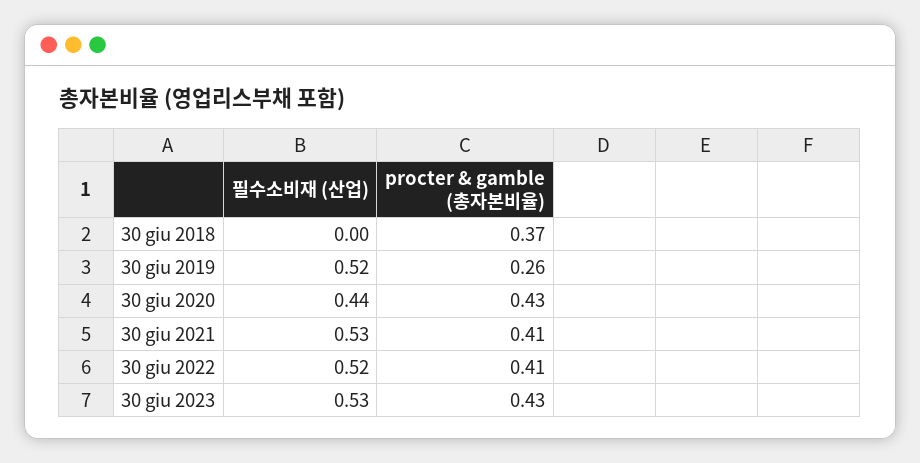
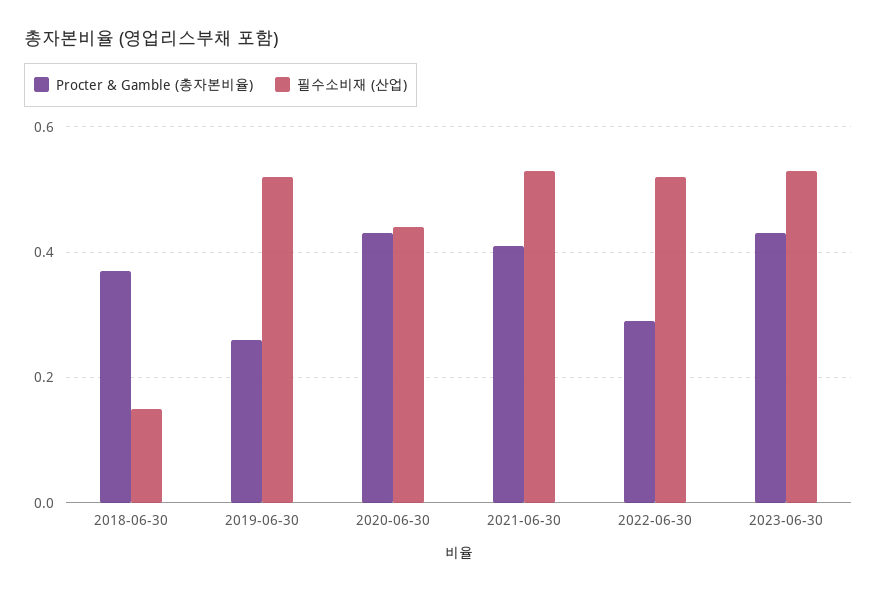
  {
    "필수소비재 (산업)": {
-     "30 giu 2018": 0,
+     "30 giu 2018": 0.15,
      "30 giu 2019": 0.52,
      "30 giu 2020": 0.44,
      "30 giu 2021": 0.53,
      "30 giu 2022": 0.52,
      "30 giu 2023": 0.53
    },
    "procter & gamble (총자본비율)": {
      "30 giu 2018": 0.37,
      "30 giu 2019": 0.26,
      "30 giu 2020": 0.43,
      "30 giu 2021": 0.41,
-     "30 giu 2022": 0.41,
+     "30 giu 2022": 0.3,
      "30 giu 2023": 0.43
    }
  }

